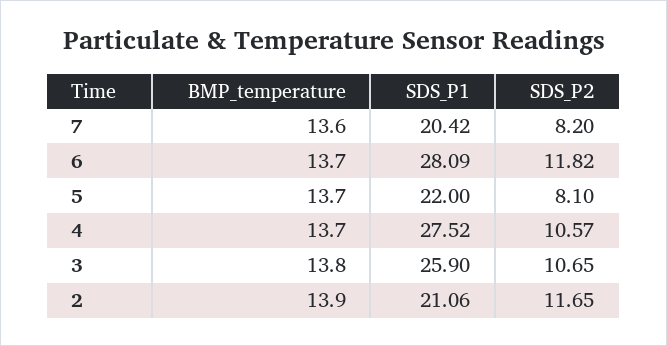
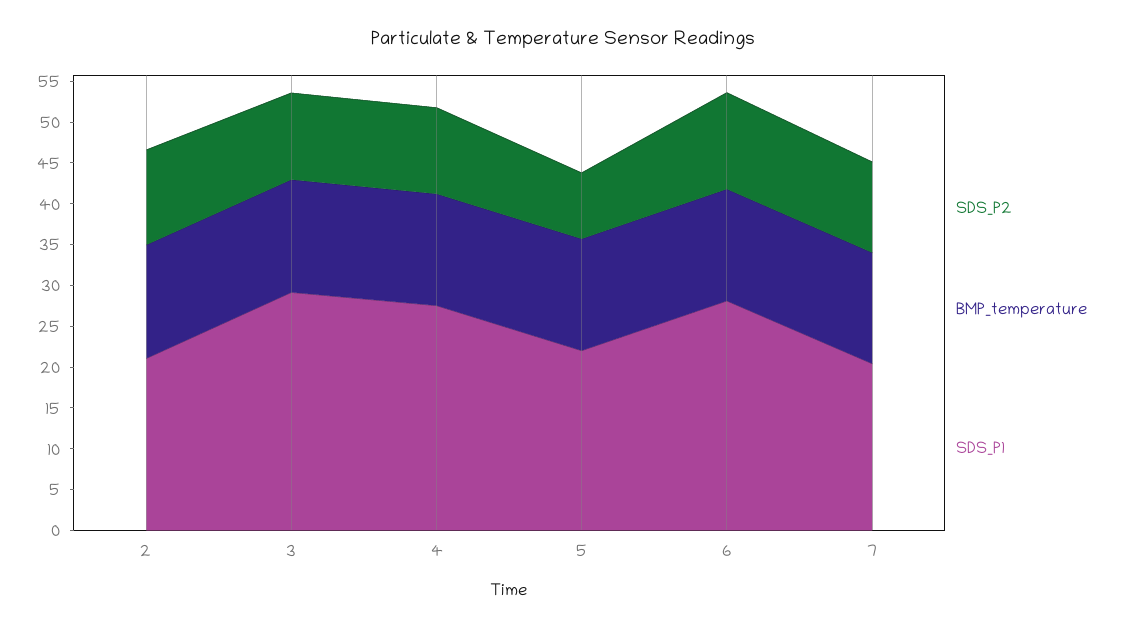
  {
    "BMP_temperature": {
      "7": 13.6,
      "6": 13.7,
      "5": 13.7,
      "4": 13.7,
      "3": 13.8,
      "2": 13.9
    },
    "SDS_P1": {
      "7": 20.42,
      "6": 28.09,
      "5": 22,
      "4": 27.52,
-     "3": 25.9,
+     "3": 29,
      "2": 21.06
    },
    "SDS_P2": {
-     "7": 8.2,
+     "7": 11,
      "6": 11.82,
      "5": 8.1,
      "4": 10.57,
      "3": 10.65,
      "2": 11.65
    }
  }

